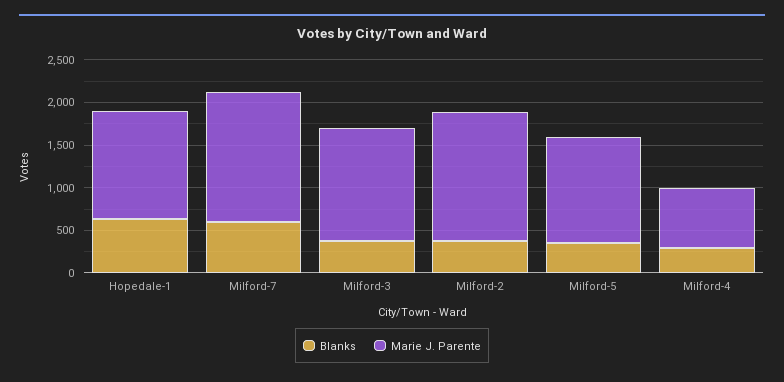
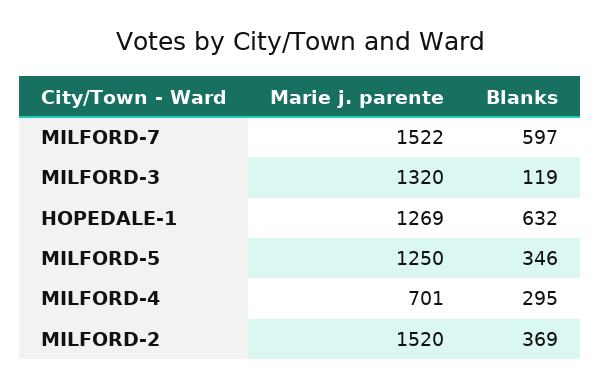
  {
    "Blanks": {
      "Hopedale-1": 632,
      "Milford-7": 597,
-     "Milford-3": 400,
+     "Milford-3": 119,
      "Milford-2": 369,
      "Milford-5": 346,
      "Milford-4": 295
    },
    "Marie J. Parente": {
      "Hopedale-1": 1269,
      "Milford-7": 1522,
      "Milford-3": 1320,
      "Milford-2": 1520,
      "Milford-5": 1250,
      "Milford-4": 701
    }
  }

